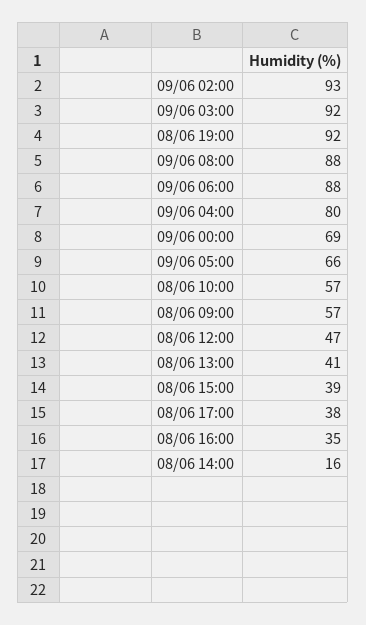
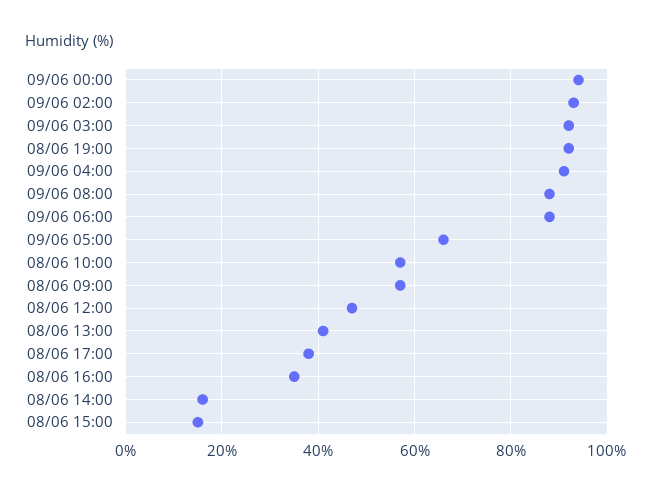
  {
    "09/06 02:00": 93,
    "09/06 03:00": 92,
    "08/06 19:00": 92,
    "09/06 08:00": 88,
    "09/06 06:00": 88,
-   "09/06 04:00": 80,
+   "09/06 04:00": 90,
-   "09/06 00:00": 69,
+   "09/06 00:00": 95,
    "09/06 05:00": 66,
    "08/06 10:00": 57,
    "08/06 09:00": 57,
    "08/06 12:00": 47,
    "08/06 13:00": 41,
-   "08/06 15:00": 39,
+   "08/06 15:00": 15,
    "08/06 17:00": 38,
    "08/06 16:00": 35,
    "08/06 14:00": 16
  }

